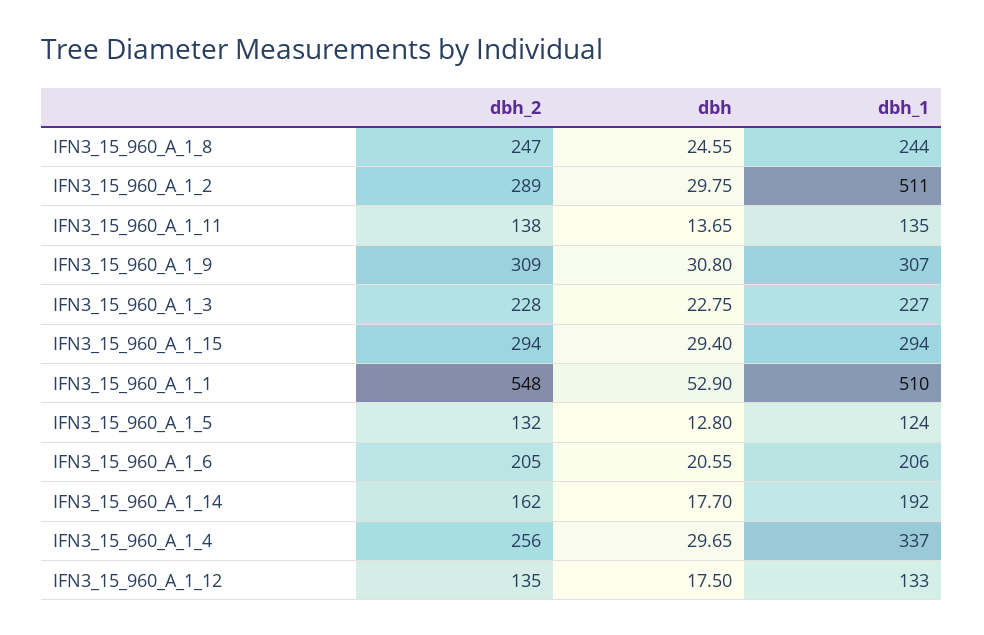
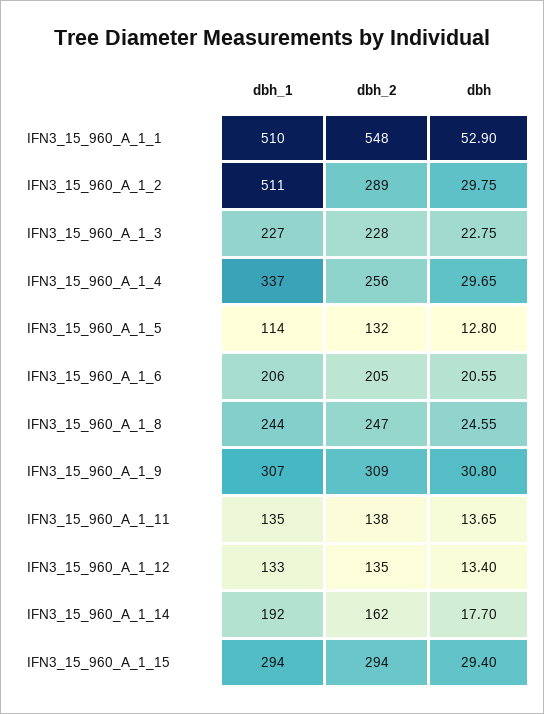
  {
    "dbh_2": {
      "IFN3_15_960_A_1_8": 247,
      "IFN3_15_960_A_1_2": 289,
      "IFN3_15_960_A_1_11": 138,
      "IFN3_15_960_A_1_9": 309,
      "IFN3_15_960_A_1_3": 228,
      "IFN3_15_960_A_1_15": 294,
      "IFN3_15_960_A_1_1": 548,
      "IFN3_15_960_A_1_5": 132,
      "IFN3_15_960_A_1_6": 205,
      "IFN3_15_960_A_1_14": 162,
      "IFN3_15_960_A_1_4": 256,
      "IFN3_15_960_A_1_12": 135
    },
    "dbh": {
      "IFN3_15_960_A_1_8": 24.55,
      "IFN3_15_960_A_1_2": 29.75,
      "IFN3_15_960_A_1_11": 13.65,
      "IFN3_15_960_A_1_9": 30.8,
      "IFN3_15_960_A_1_3": 22.75,
      "IFN3_15_960_A_1_15": 29.4,
      "IFN3_15_960_A_1_1": 52.9,
      "IFN3_15_960_A_1_5": 12.8,
      "IFN3_15_960_A_1_6": 20.55,
      "IFN3_15_960_A_1_14": 17.7,
      "IFN3_15_960_A_1_4": 29.65,
-     "IFN3_15_960_A_1_12": 17.5
+     "IFN3_15_960_A_1_12": 13.4
    },
    "dbh_1": {
      "IFN3_15_960_A_1_8": 244,
      "IFN3_15_960_A_1_2": 511,
      "IFN3_15_960_A_1_11": 135,
      "IFN3_15_960_A_1_9": 307,
      "IFN3_15_960_A_1_3": 227,
      "IFN3_15_960_A_1_15": 294,
      "IFN3_15_960_A_1_1": 510,
-     "IFN3_15_960_A_1_5": 124,
+     "IFN3_15_960_A_1_5": 114,
      "IFN3_15_960_A_1_6": 206,
      "IFN3_15_960_A_1_14": 192,
      "IFN3_15_960_A_1_4": 337,
      "IFN3_15_960_A_1_12": 133
    }
  }

